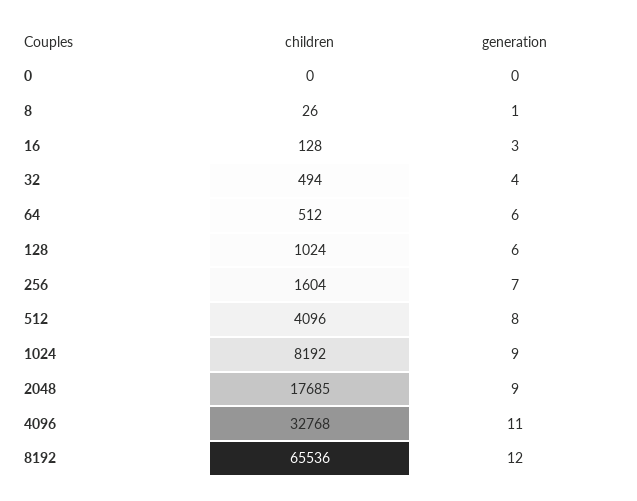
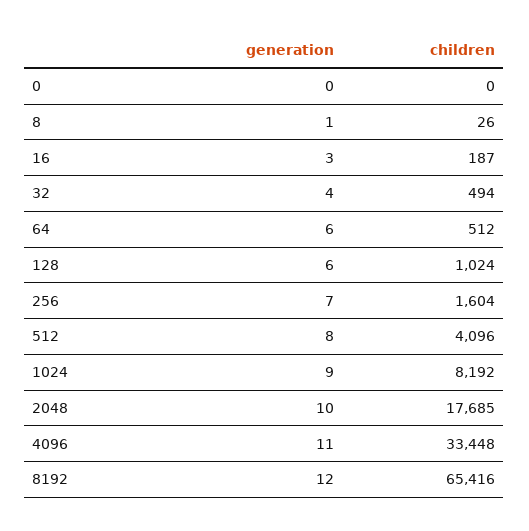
  {
    "children": {
      "0": 0,
      "8": 26,
-     "16": 128,
+     "16": 187,
      "32": 494,
      "64": 512,
      "128": 1024,
      "256": 1604,
      "512": 4096,
      "1024": 8192,
      "2048": 17685,
-     "4096": 32768,
+     "4096": 33448,
-     "8192": 65536
+     "8192": 65416
    },
    "generation": {
      "0": 0,
      "8": 1,
      "16": 3,
      "32": 4,
      "64": 6,
      "128": 6,
      "256": 7,
      "512": 8,
      "1024": 9,
-     "2048": 9,
+     "2048": 10,
      "4096": 11,
      "8192": 12
    }
  }

